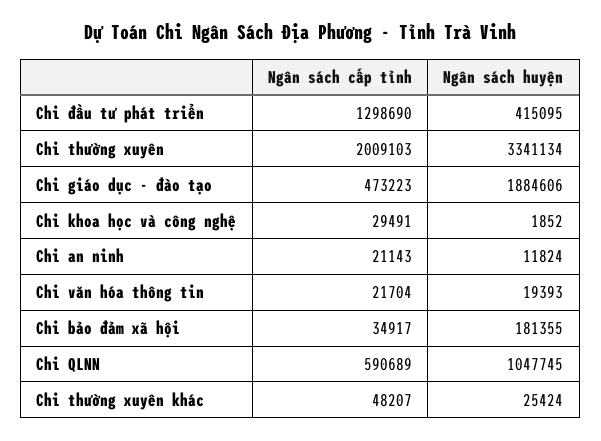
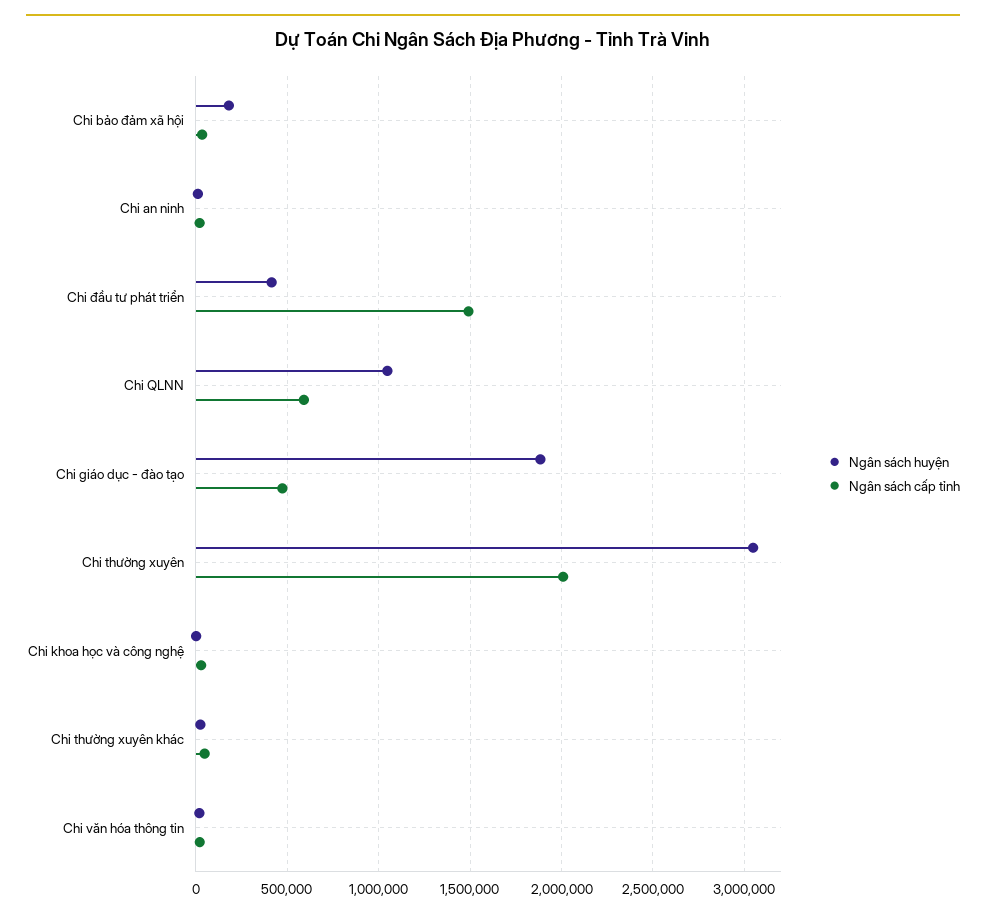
  {
    "Ngân sách cấp tỉnh": {
-     "Chi đầu tư phát triển": 1298690,
+     "Chi đầu tư phát triển": 1500000,
      "Chi thường xuyên": 2009103,
      "Chi giáo dục - đào tạo": 473223,
      "Chi khoa học và công nghệ": 29491,
      "Chi an ninh": 21143,
      "Chi văn hóa thông tin": 21704,
      "Chi bảo đảm xã hội": 34917,
      "Chi QLNN": 590689,
      "Chi thường xuyên khác": 48207
    },
    "Ngân sách huyện": {
      "Chi đầu tư phát triển": 415095,
-     "Chi thường xuyên": 3341134,
+     "Chi thường xuyên": 3050000,
      "Chi giáo dục - đào tạo": 1884606,
      "Chi khoa học và công nghệ": 1852,
      "Chi an ninh": 11824,
      "Chi văn hóa thông tin": 19393,
      "Chi bảo đảm xã hội": 181355,
      "Chi QLNN": 1047745,
      "Chi thường xuyên khác": 25424
    }
  }

